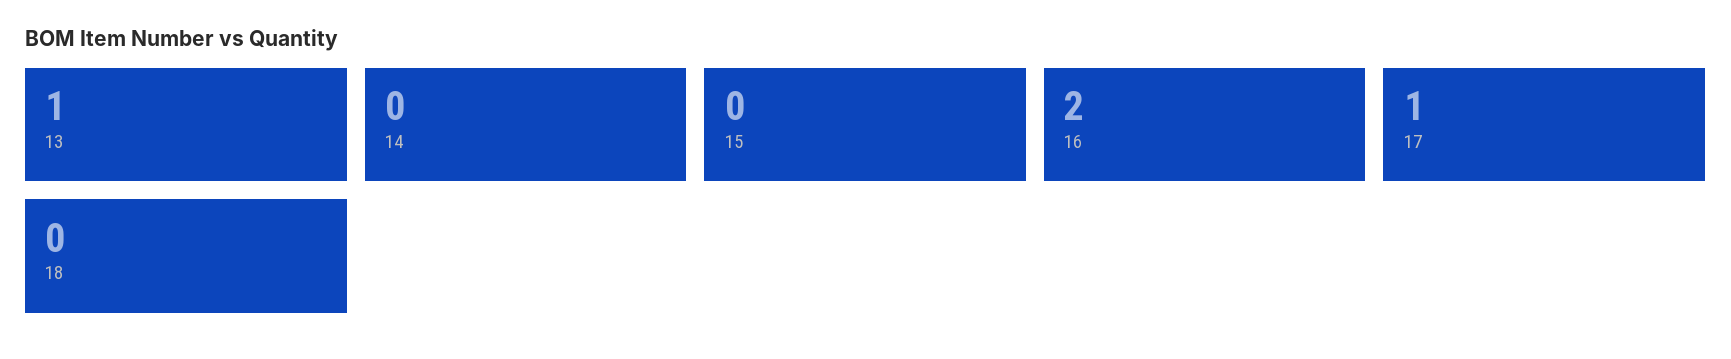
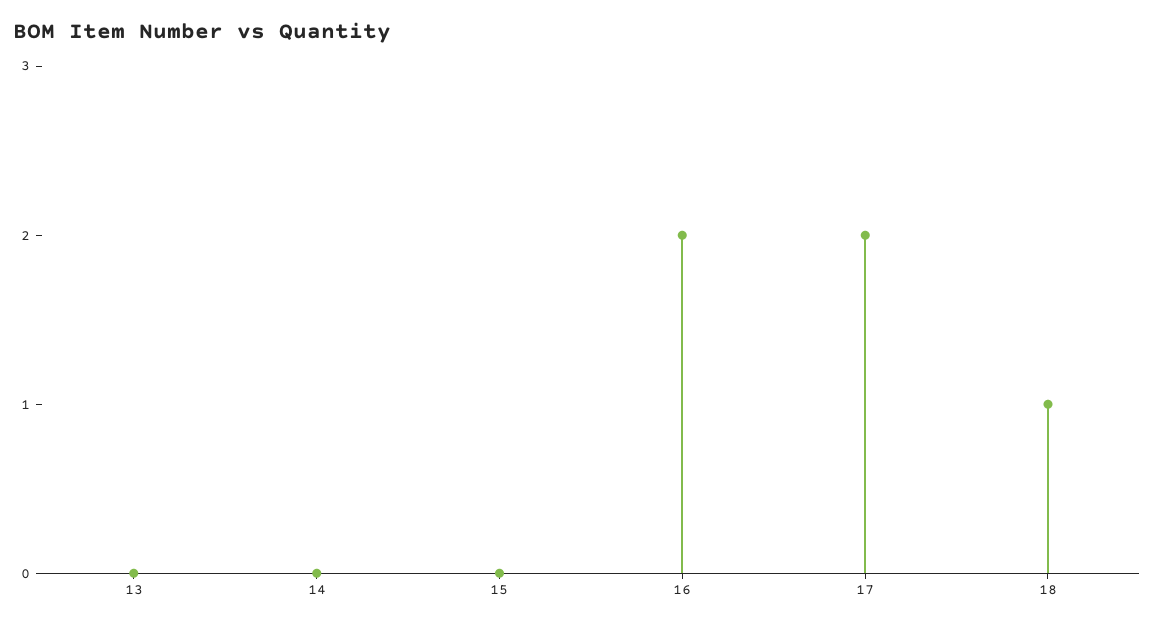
  {
-   "13": 1,
+   "13": 0,
    "14": 0,
    "15": 0,
    "16": 2,
-   "17": 1,
+   "17": 2,
-   "18": 0
+   "18": 1
  }

